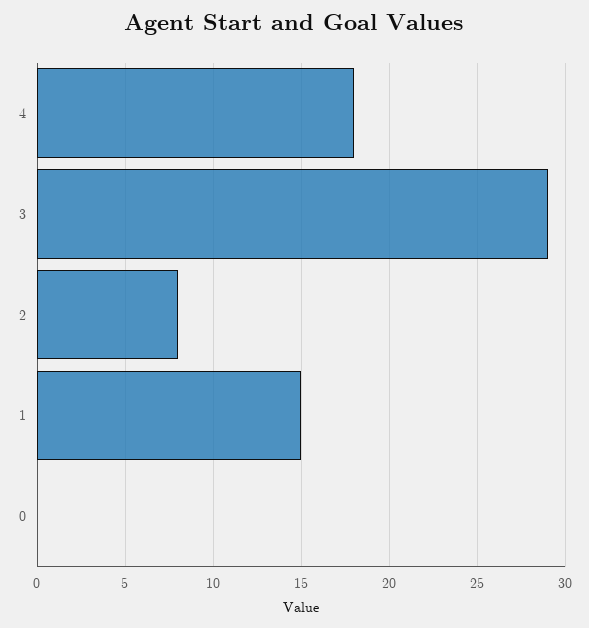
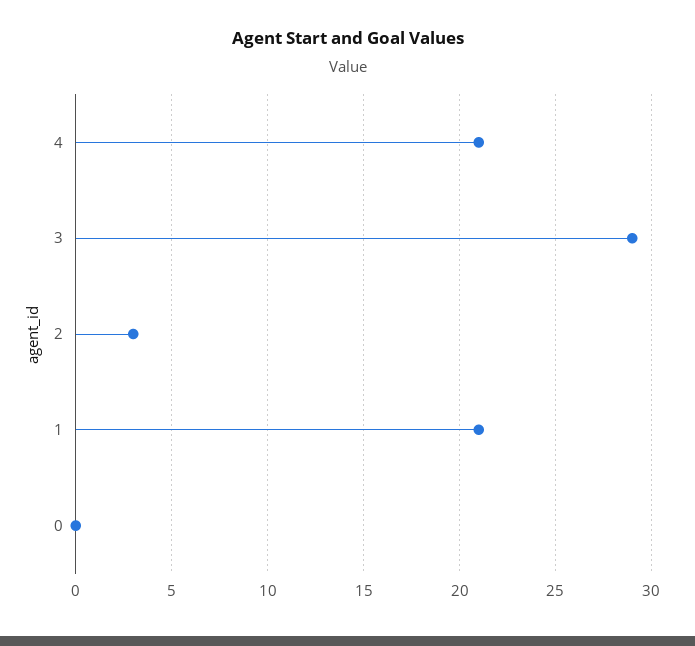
  {
-   "4": 18,
+   "4": 21,
    "3": 29,
-   "2": 8,
+   "2": 3,
-   "1": 15,
+   "1": 21,
    "0": 0
  }

